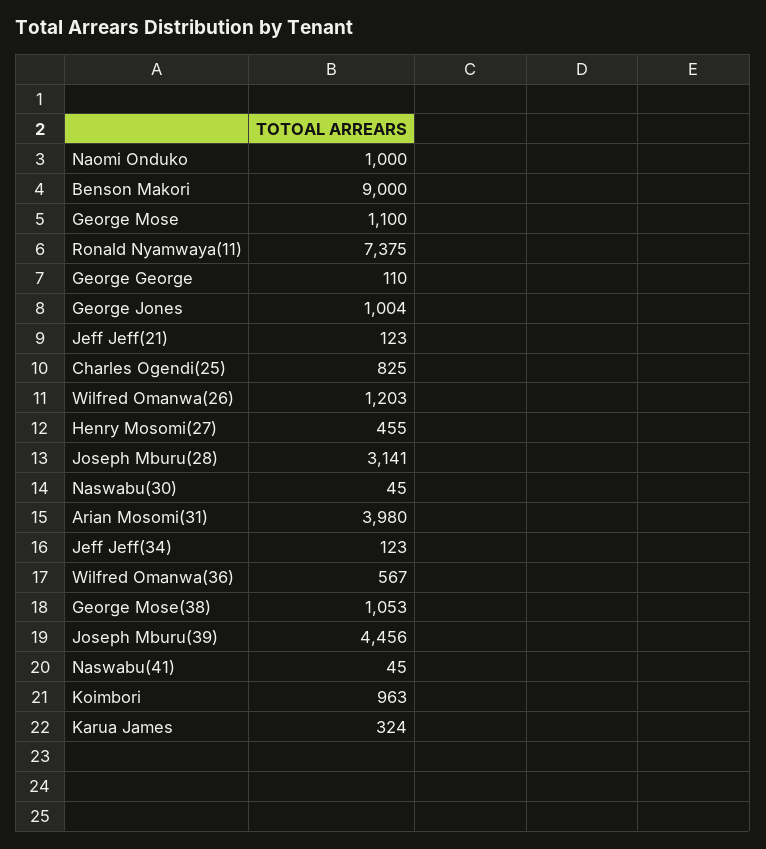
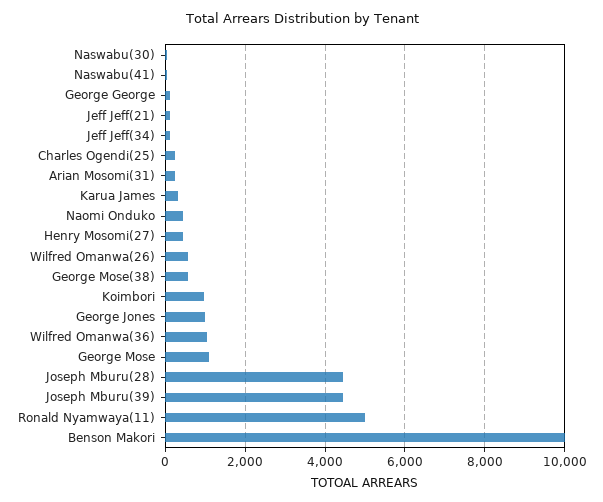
  {
-   "Naomi Onduko": 1000,
+   "Naomi Onduko": 400,
-   "Benson Makori": 9000,
+   "Benson Makori": 10000,
    "George Mose": 1100,
-   "Ronald Nyamwaya(11)": 7375,
+   "Ronald Nyamwaya(11)": 5000,
    "George George": 110,
    "George Jones": 1004,
    "Jeff Jeff(21)": 123,
-   "Charles Ogendi(25)": 825,
+   "Charles Ogendi(25)": 200,
-   "Wilfred Omanwa(26)": 1203,
+   "Wilfred Omanwa(26)": 600,
    "Henry Mosomi(27)": 455,
-   "Joseph Mburu(28)": 3141,
+   "Joseph Mburu(28)": 4400,
    "Naswabu(30)": 45,
-   "Arian Mosomi(31)": 3980,
+   "Arian Mosomi(31)": 200,
    "Jeff Jeff(34)": 123,
-   "Wilfred Omanwa(36)": 567,
+   "Wilfred Omanwa(36)": 1000,
-   "George Mose(38)": 1053,
+   "George Mose(38)": 600,
    "Joseph Mburu(39)": 4456,
    "Naswabu(41)": 45,
    "Koimbori": 963,
    "Karua James": 324
  }

